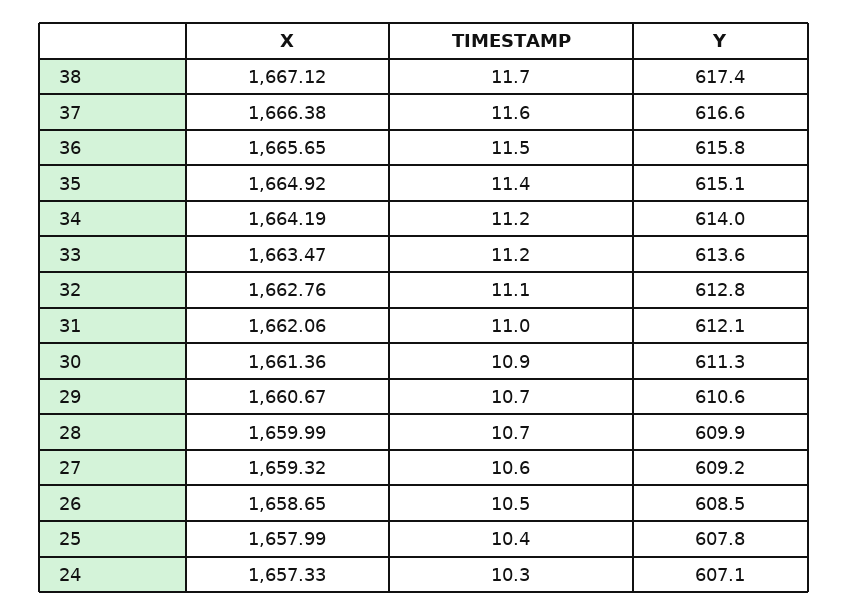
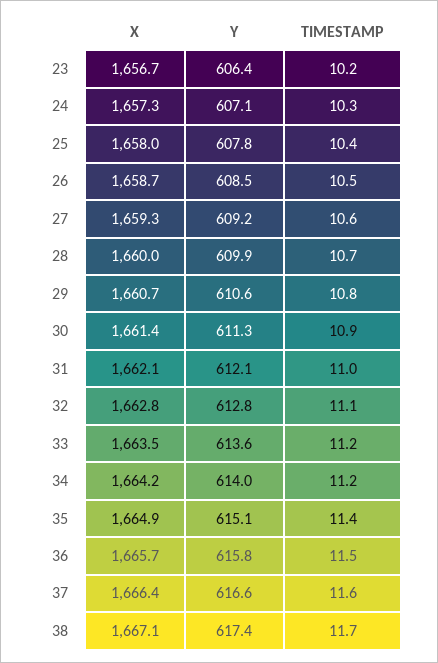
  {
    "X": {
      "38": 1667.12,
      "37": 1666.38,
      "36": 1665.65,
      "35": 1664.92,
      "34": 1664.19,
      "33": 1663.47,
      "32": 1662.76,
      "31": 1662.06,
      "30": 1661.36,
      "29": 1660.67,
      "28": 1659.99,
      "27": 1659.32,
      "26": 1658.65,
      "25": 1657.99,
-     "24": 1657.33
+     "24": 1657.33,
+     "23": 1656.7
    },
    "TIMESTAMP": {
      "38": 11.7,
      "37": 11.6,
      "36": 11.5,
      "35": 11.4,
      "34": 11.2,
      "33": 11.2,
      "32": 11.1,
      "31": 11,
      "30": 10.9,
-     "29": 10.7,
+     "29": 10.8,
      "28": 10.7,
      "27": 10.6,
      "26": 10.5,
      "25": 10.4,
-     "24": 10.3
+     "24": 10.3,
+     "23": 10.2
    },
    "Y": {
      "38": 617.4,
      "37": 616.6,
      "36": 615.8,
      "35": 615.1,
      "34": 614,
      "33": 613.6,
      "32": 612.8,
      "31": 612.1,
      "30": 611.3,
      "29": 610.6,
      "28": 609.9,
      "27": 609.2,
      "26": 608.5,
      "25": 607.8,
-     "24": 607.1
+     "24": 607.1,
+     "23": 606.4
    }
  }

